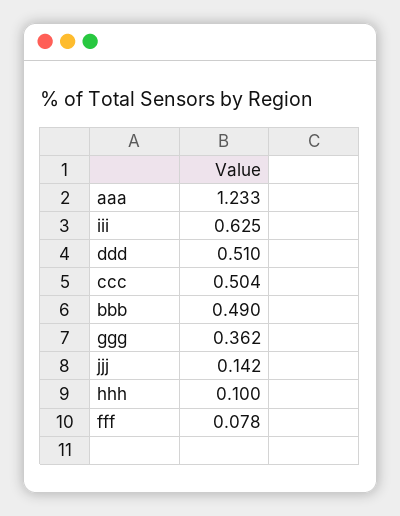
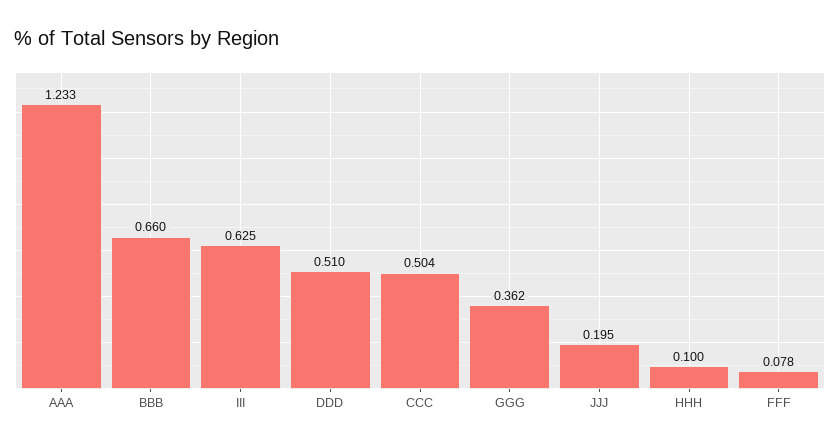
  {
    "aaa": 1.233,
    "iii": 0.625,
    "ddd": 0.51,
    "ccc": 0.504,
-   "bbb": 0.49,
+   "bbb": 0.66,
    "ggg": 0.362,
-   "jjj": 0.142,
+   "jjj": 0.195,
    "hhh": 0.1,
    "fff": 0.078
  }

